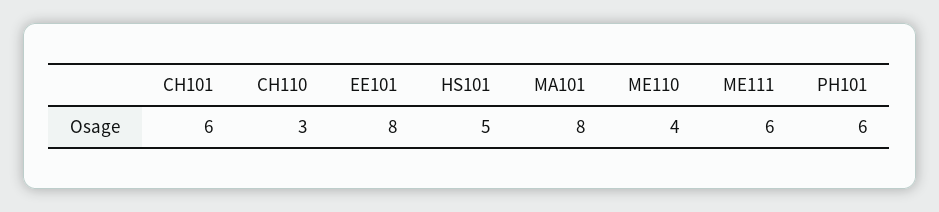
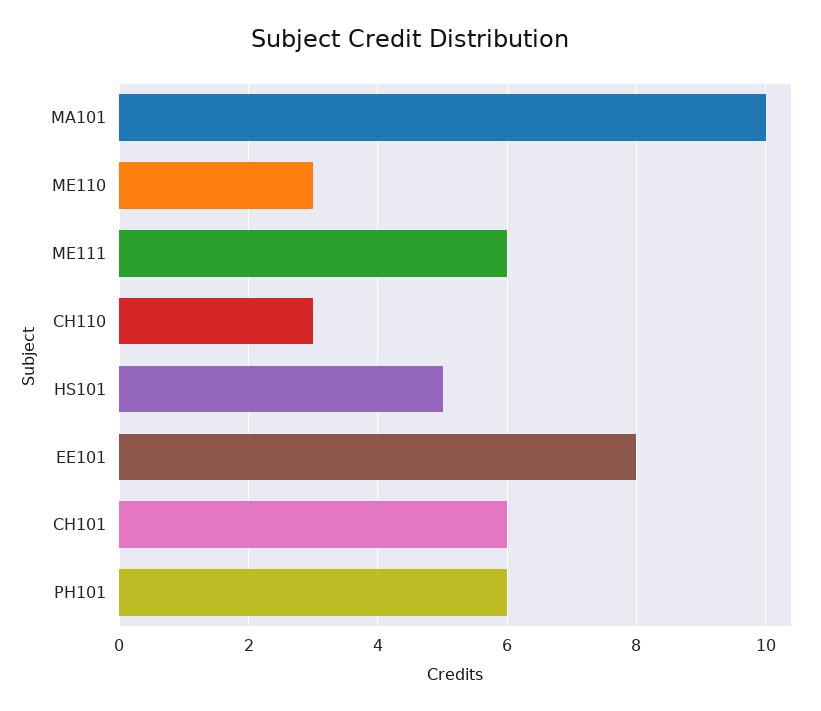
  {
    "CH101": 6,
    "CH110": 3,
    "EE101": 8,
    "HS101": 5,
-   "MA101": 8,
+   "MA101": 10,
-   "ME110": 4,
+   "ME110": 3,
    "ME111": 6,
    "PH101": 6
  }

